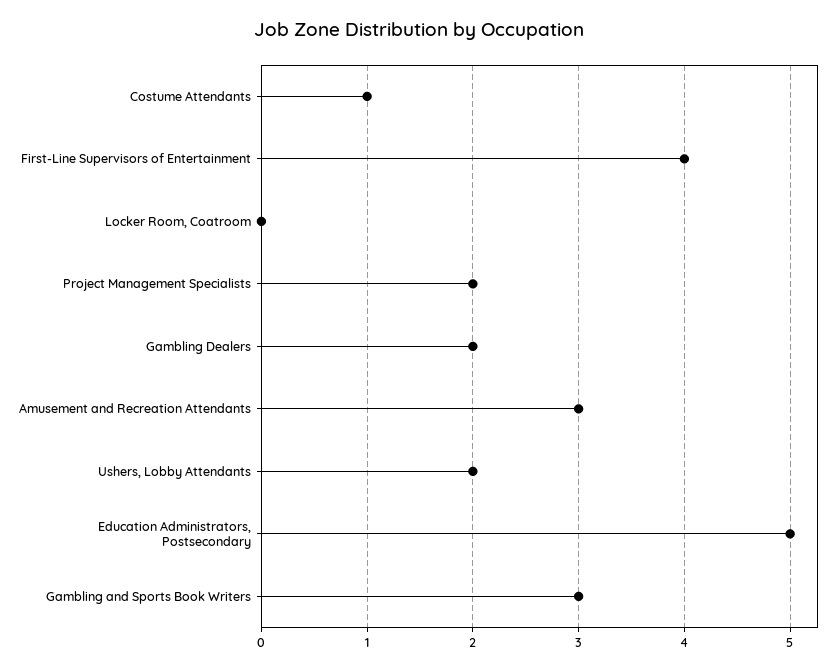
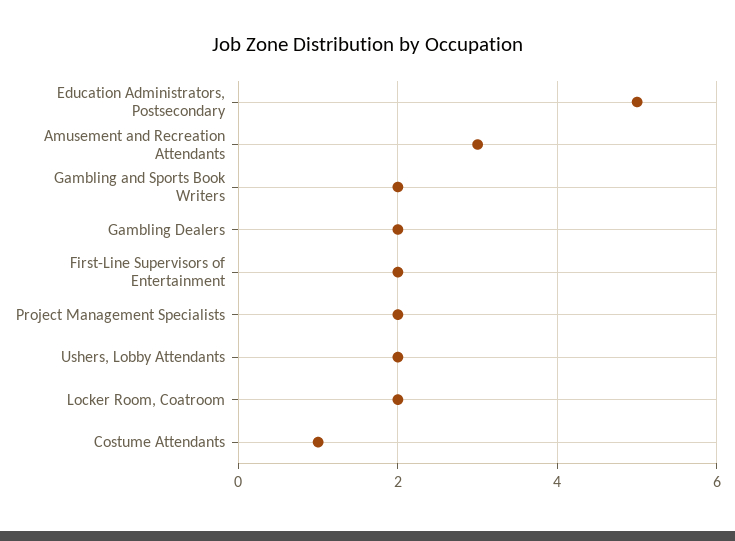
  {
    "Costume Attendants": 1,
-   "First-Line Supervisors of Entertainment": 4,
+   "First-Line Supervisors of Entertainment": 2,
-   "Locker Room, Coatroom": 0,
+   "Locker Room, Coatroom": 2,
    "Project Management Specialists": 2,
    "Gambling Dealers": 2,
    "Amusement and Recreation Attendants": 3,
    "Ushers, Lobby Attendants": 2,
    "Education Administrators, Postsecondary": 5,
-   "Gambling and Sports Book Writers": 3
+   "Gambling and Sports Book Writers": 2
  }

